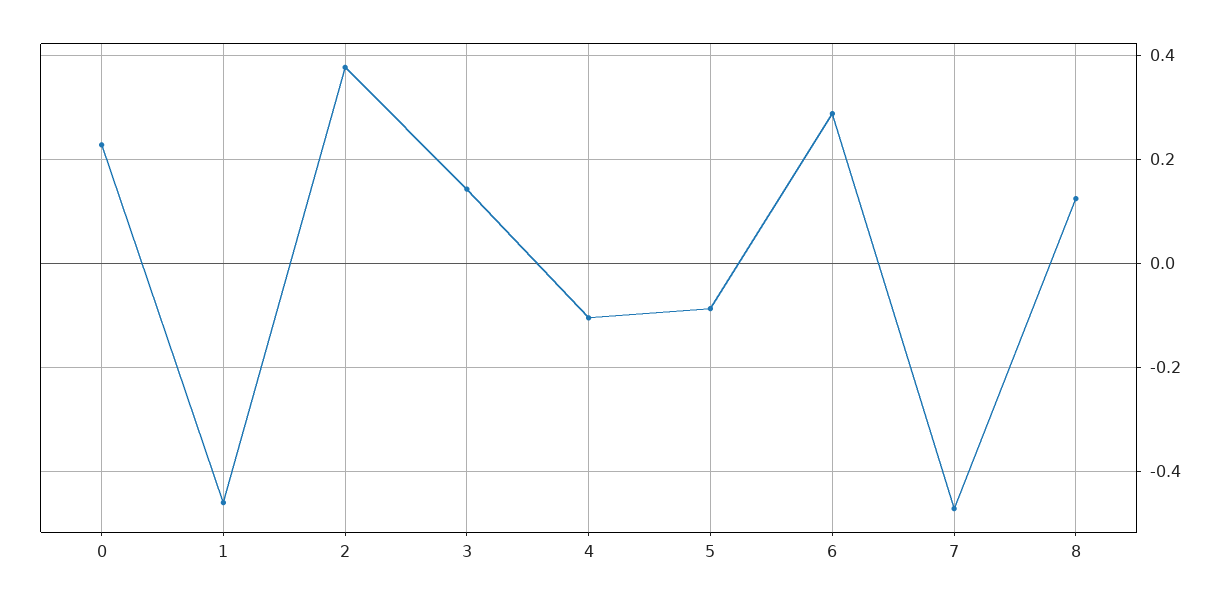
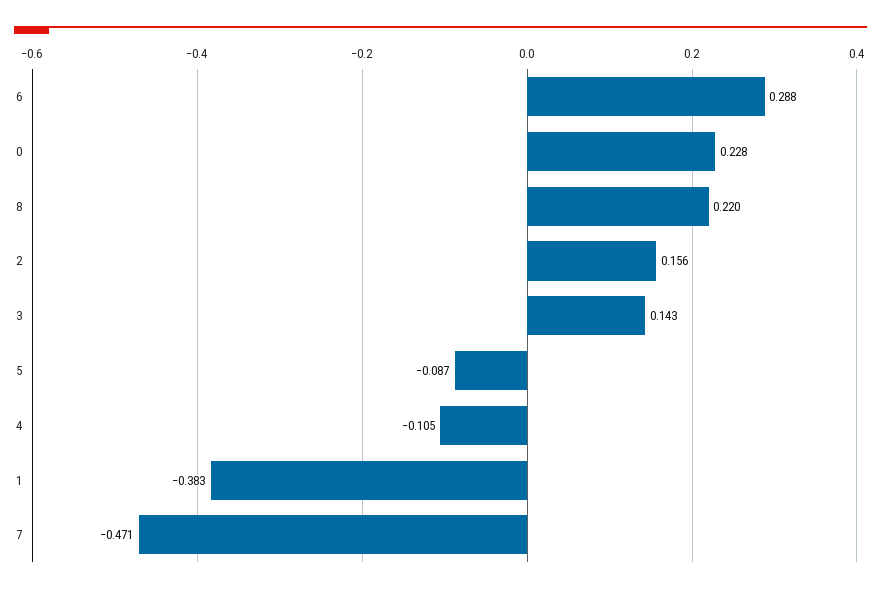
  {
    "0": 0.228,
-   "1": -0.46,
+   "1": -0.383,
-   "2": 0.38,
+   "2": 0.156,
    "3": 0.143,
    "4": -0.105,
    "5": -0.087,
    "6": 0.288,
    "7": -0.471,
-   "8": 0.12
+   "8": 0.22
  }

